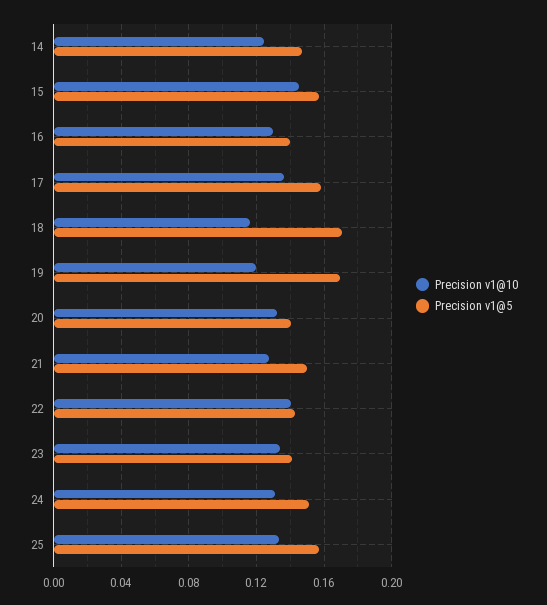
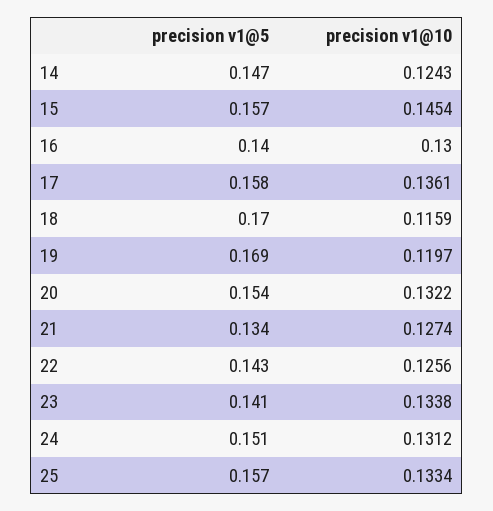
  {
    "Precision v1@10": {
      "14": 0.1243,
      "15": 0.1454,
      "16": 0.13,
      "17": 0.1361,
      "18": 0.1159,
      "19": 0.1197,
      "20": 0.1322,
      "21": 0.1274,
-     "22": 0.14,
+     "22": 0.1256,
      "23": 0.1338,
      "24": 0.1312,
      "25": 0.1334
    },
    "Precision v1@5": {
      "14": 0.147,
      "15": 0.157,
      "16": 0.14,
      "17": 0.158,
      "18": 0.17,
      "19": 0.169,
-     "20": 0.14,
+     "20": 0.154,
-     "21": 0.15,
+     "21": 0.134,
      "22": 0.143,
      "23": 0.141,
      "24": 0.151,
      "25": 0.157
    }
  }

